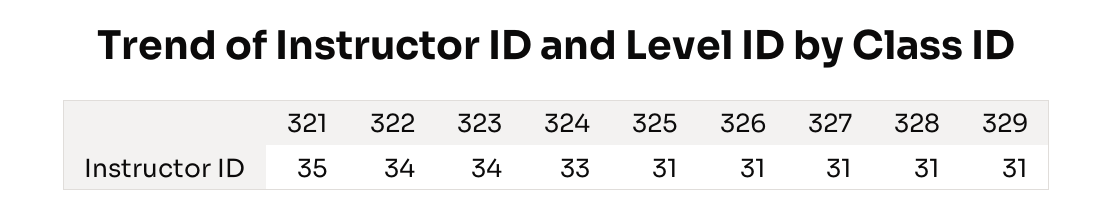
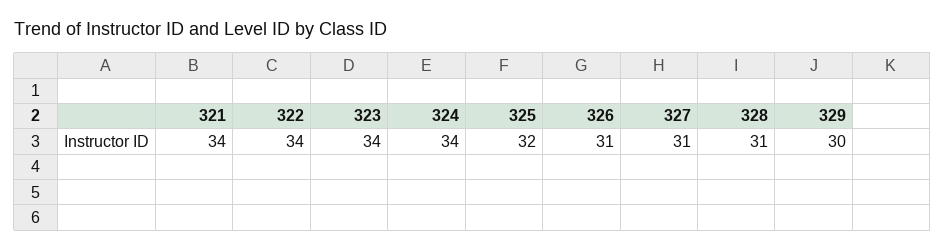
  {
-   "321": 35,
+   "321": 34,
    "322": 34,
    "323": 34,
-   "324": 33,
+   "324": 34,
-   "325": 31,
+   "325": 32,
    "326": 31,
    "327": 31,
    "328": 31,
-   "329": 31
+   "329": 30
  }

